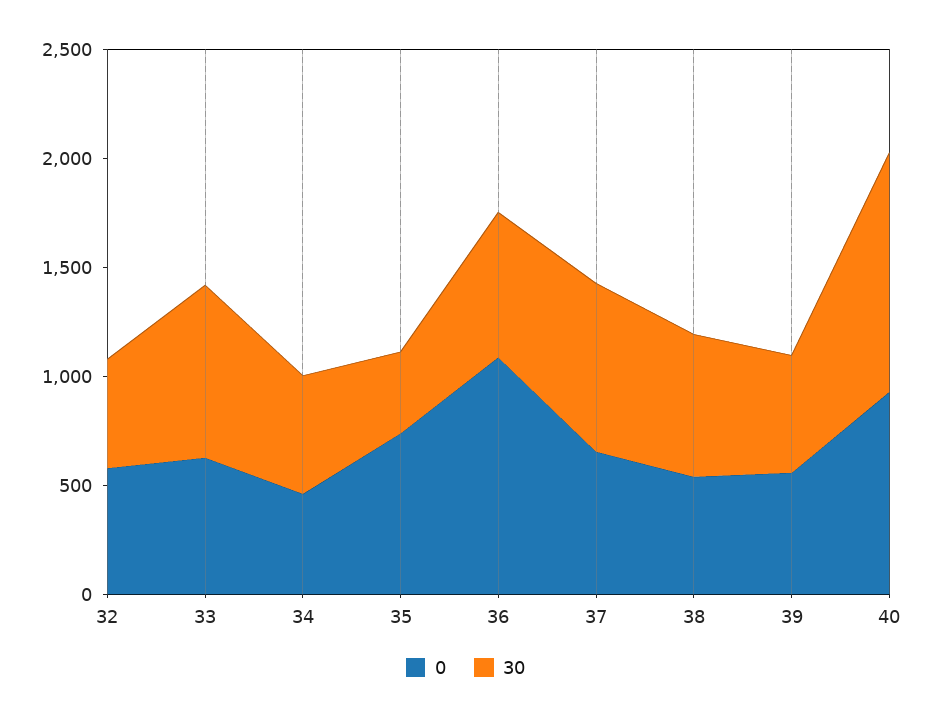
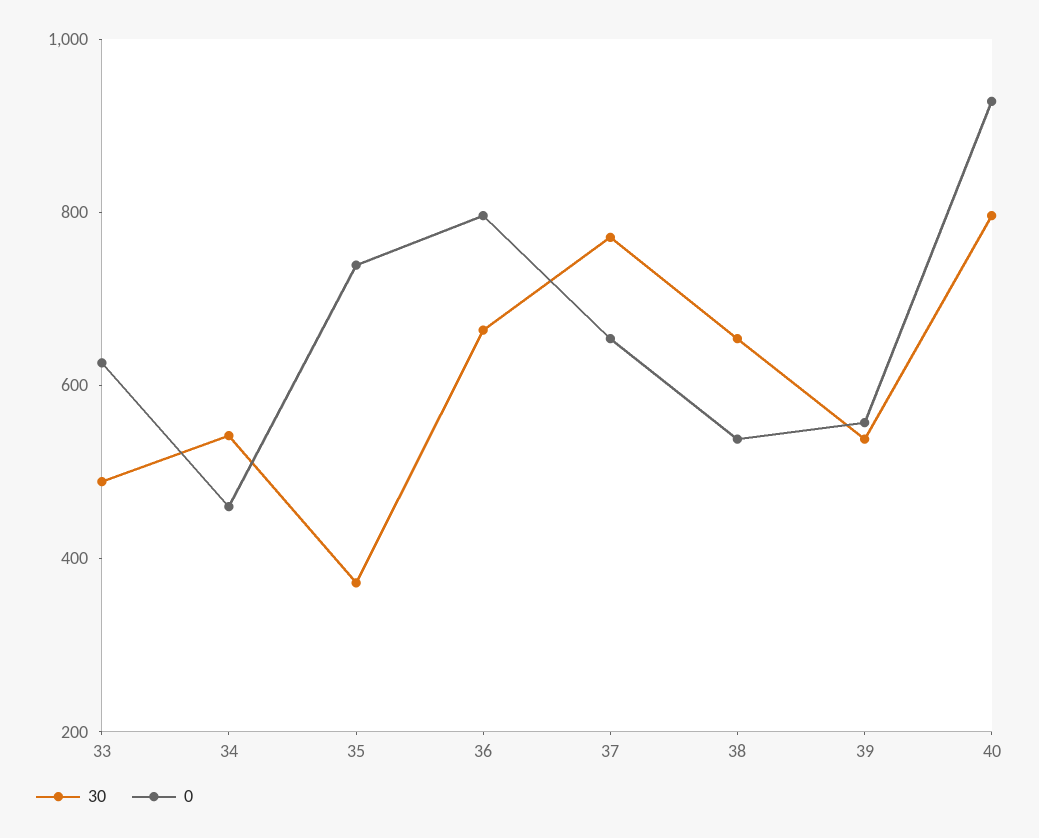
  {
    "0": {
-     "32": 600,
      "33": 650,
      "34": 450,
      "35": 750,
-     "36": 1100,
+     "36": 800,
      "37": 650,
      "38": 550,
      "39": 550,
      "40": 950
    },
    "30": {
-     "32": 500,
-     "33": 800,
+     "33": 500,
      "34": 550,
      "35": 350,
      "36": 650,
      "37": 750,
      "38": 650,
      "39": 550,
-     "40": 1100
+     "40": 800
    }
  }

